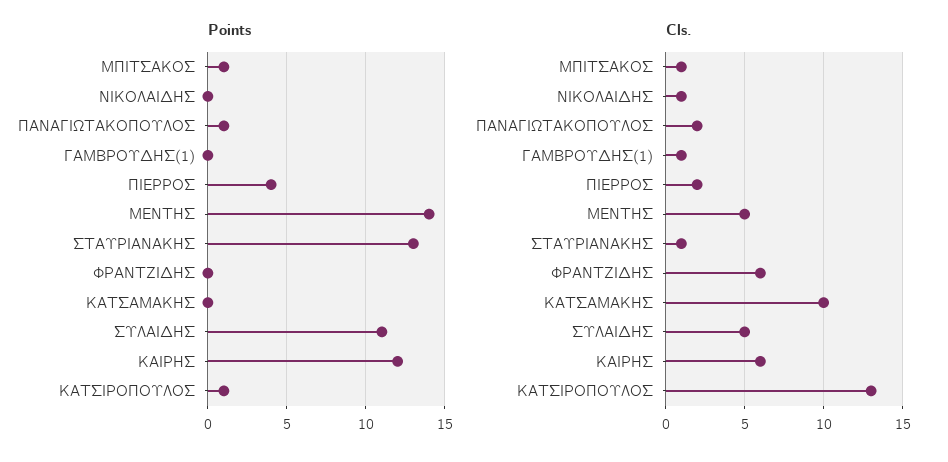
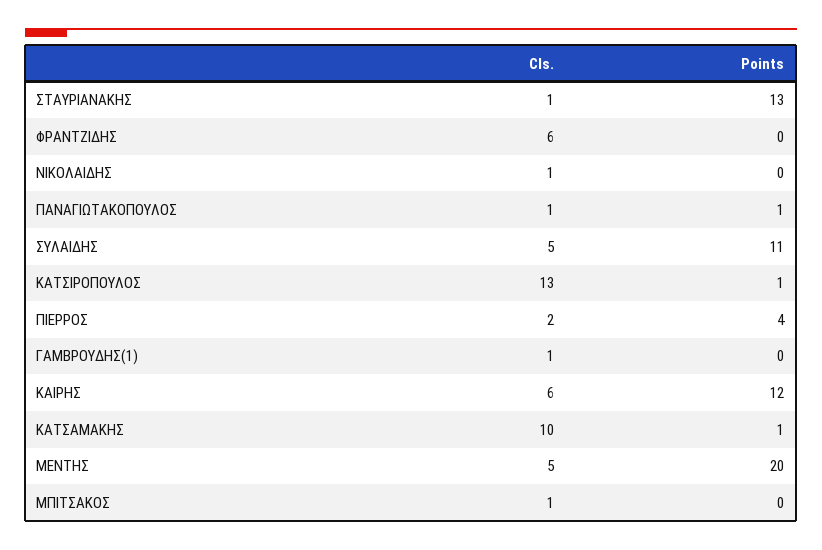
  {
    "Points": {
-     "ΜΠΙΤΣΑΚΟΣ": 1,
+     "ΜΠΙΤΣΑΚΟΣ": 0,
      "ΝΙΚΟΛΑΙΔΗΣ": 0,
      "ΠΑΝΑΓΙΩΤΑΚΟΠΟΥΛΟΣ": 1,
      "ΓΑΜΒΡΟΥΔΗΣ(1)": 0,
      "ΠΙΕΡΡΟΣ": 4,
-     "ΜΕΝΤΗΣ": 14,
+     "ΜΕΝΤΗΣ": 20,
      "ΣΤΑΥΡΙΑΝΑΚΗΣ": 13,
      "ΦΡΑΝΤΖΙΔΗΣ": 0,
-     "ΚΑΤΣΑΜΑΚΗΣ": 0,
+     "ΚΑΤΣΑΜΑΚΗΣ": 1,
      "ΣΥΛΑΙΔΗΣ": 11,
      "ΚΑΙΡΗΣ": 12,
      "ΚΑΤΣΙΡΟΠΟΥΛΟΣ": 1
    },
    "Cls.": {
      "ΜΠΙΤΣΑΚΟΣ": 1,
      "ΝΙΚΟΛΑΙΔΗΣ": 1,
-     "ΠΑΝΑΓΙΩΤΑΚΟΠΟΥΛΟΣ": 2,
+     "ΠΑΝΑΓΙΩΤΑΚΟΠΟΥΛΟΣ": 1,
      "ΓΑΜΒΡΟΥΔΗΣ(1)": 1,
      "ΠΙΕΡΡΟΣ": 2,
      "ΜΕΝΤΗΣ": 5,
      "ΣΤΑΥΡΙΑΝΑΚΗΣ": 1,
      "ΦΡΑΝΤΖΙΔΗΣ": 6,
      "ΚΑΤΣΑΜΑΚΗΣ": 10,
      "ΣΥΛΑΙΔΗΣ": 5,
      "ΚΑΙΡΗΣ": 6,
      "ΚΑΤΣΙΡΟΠΟΥΛΟΣ": 13
    }
  }

